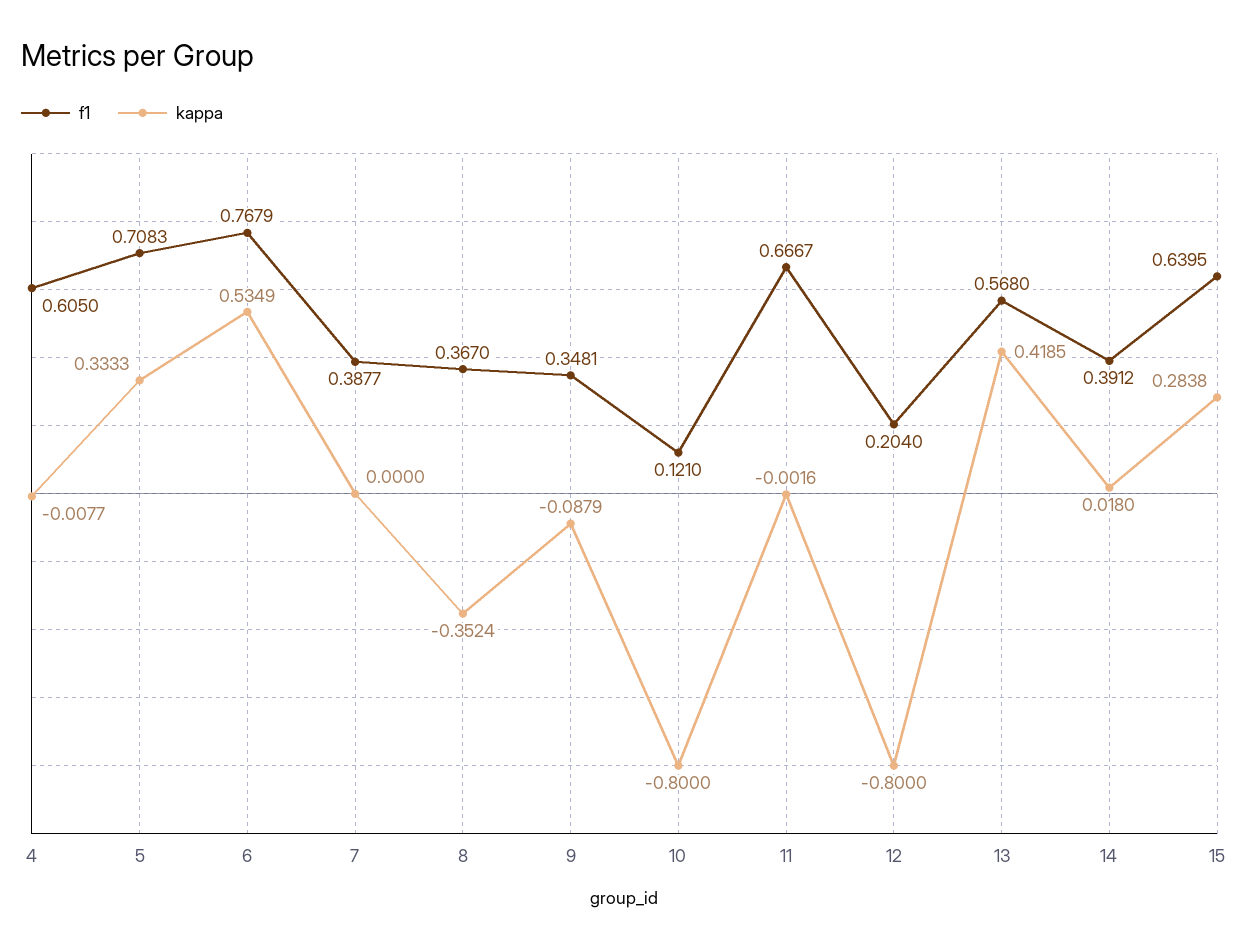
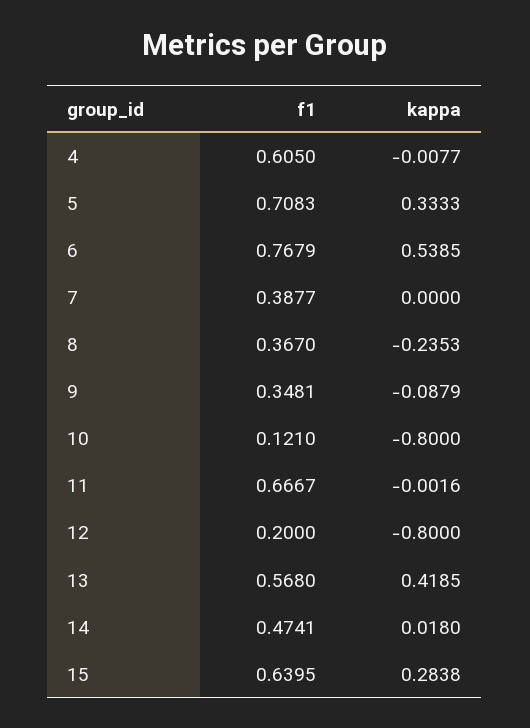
  {
    "f1": {
      "4": 0.605,
      "5": 0.7083,
      "6": 0.7679,
      "7": 0.3877,
      "8": 0.367,
      "9": 0.3481,
      "10": 0.121,
      "11": 0.6667,
-     "12": 0.204,
+     "12": 0.2,
      "13": 0.568,
-     "14": 0.3912,
+     "14": 0.4741,
      "15": 0.6395
    },
    "kappa": {
      "4": -0.0077,
      "5": 0.3333,
-     "6": 0.5349,
+     "6": 0.5385,
      "7": 0,
-     "8": -0.3524,
+     "8": -0.2353,
      "9": -0.0879,
      "10": -0.8,
      "11": -0.0016,
      "12": -0.8,
      "13": 0.4185,
      "14": 0.018,
      "15": 0.2838
    }
  }

